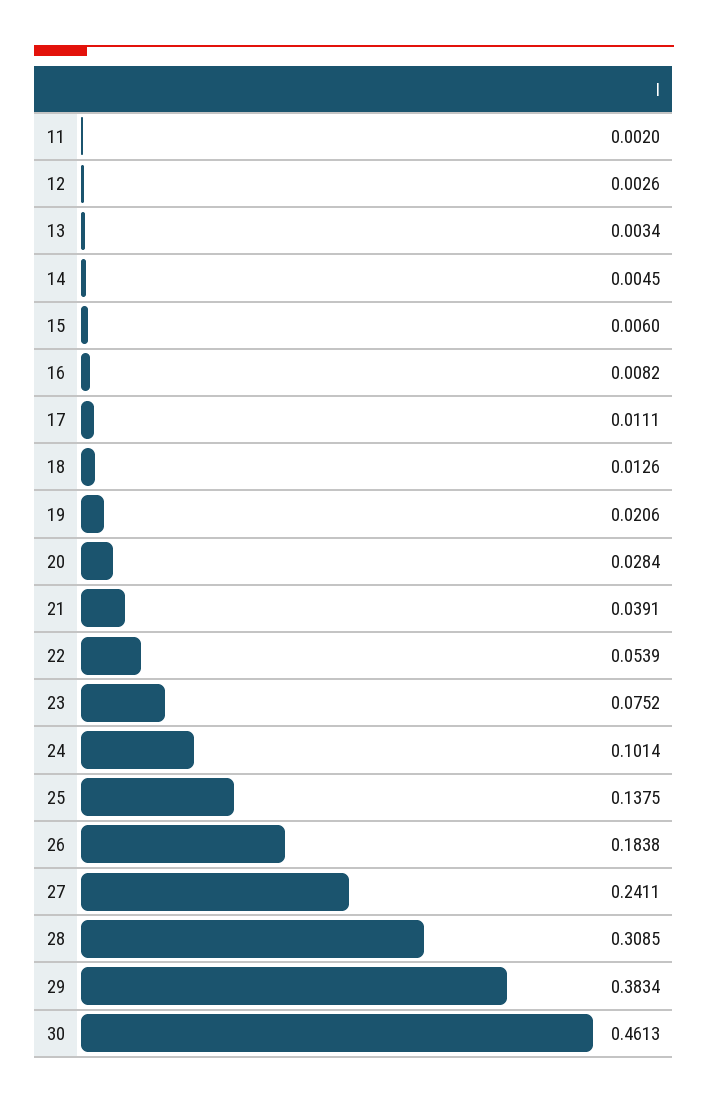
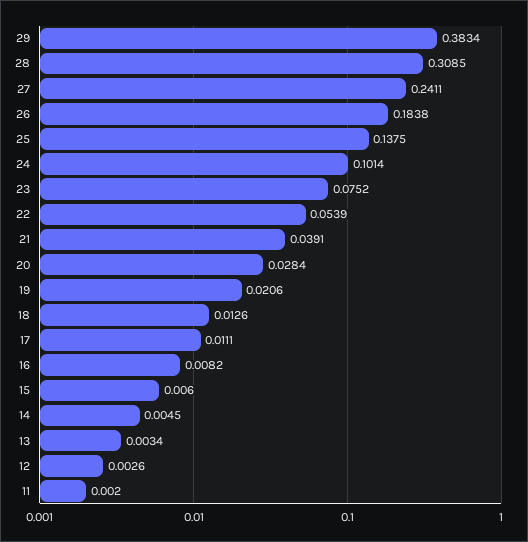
  {
    "11": 0.002,
    "12": 0.0026,
    "13": 0.0034,
    "14": 0.0045,
    "15": 0.006,
    "16": 0.0082,
    "17": 0.0111,
    "18": 0.0126,
    "19": 0.0206,
    "20": 0.0284,
    "21": 0.0391,
    "22": 0.0539,
    "23": 0.0752,
    "24": 0.1014,
    "25": 0.1375,
    "26": 0.1838,
    "27": 0.2411,
    "28": 0.3085,
-   "29": 0.3834,
+   "29": 0.3834
-   "30": 0.4613
  }

